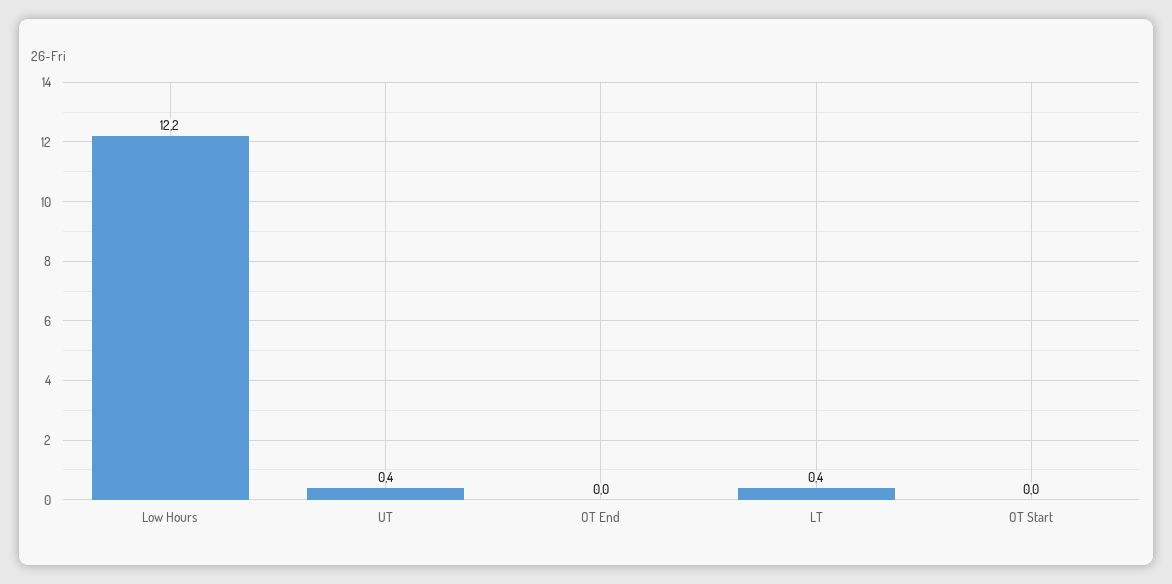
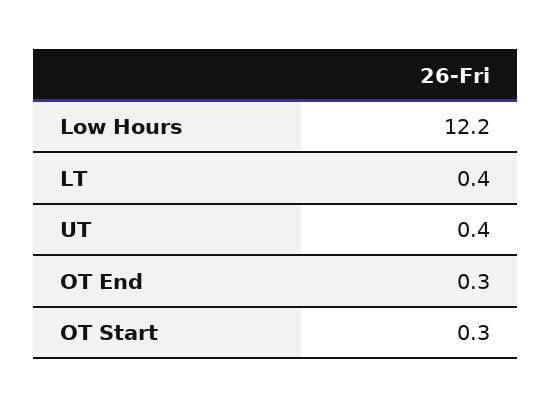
  {
    "Low Hours": 12.2,
    "UT": 0.4,
-   "OT End": 0,
+   "OT End": 0.3,
    "LT": 0.4,
-   "OT Start": 0
+   "OT Start": 0.3
  }

